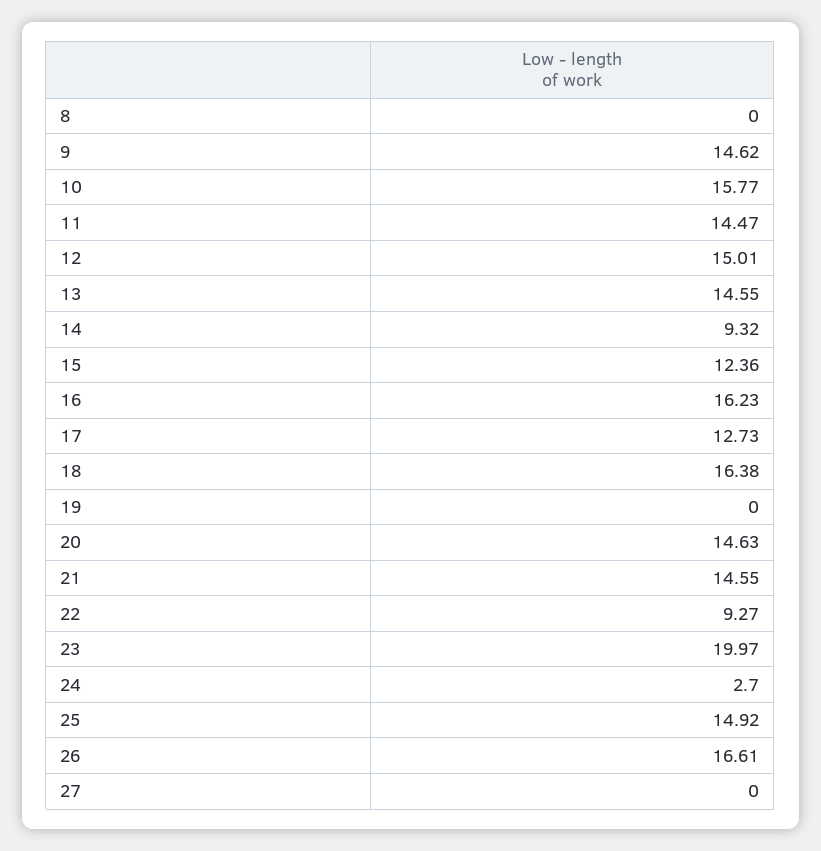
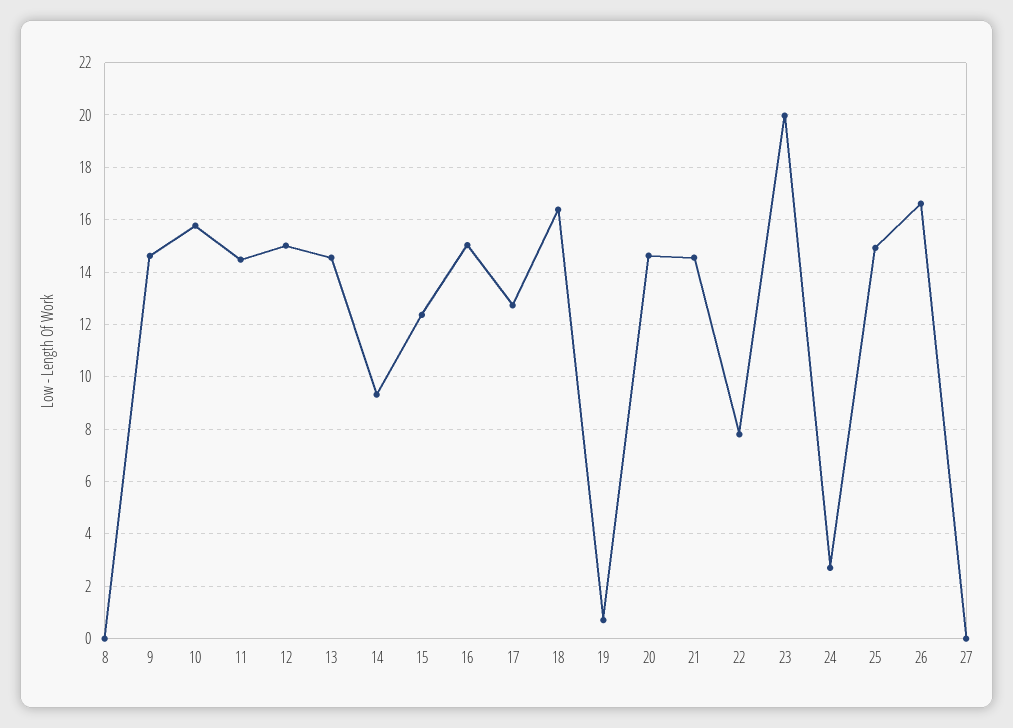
  {
    "8": 0,
    "9": 14.62,
    "10": 15.77,
    "11": 14.47,
    "12": 15.01,
    "13": 14.55,
    "14": 9.32,
    "15": 12.36,
-   "16": 16.23,
+   "16": 15,
    "17": 12.73,
    "18": 16.38,
-   "19": 0,
+   "19": 0.75,
    "20": 14.63,
    "21": 14.55,
-   "22": 9.27,
+   "22": 7.75,
    "23": 19.97,
    "24": 2.7,
    "25": 14.92,
    "26": 16.61,
    "27": 0
  }

